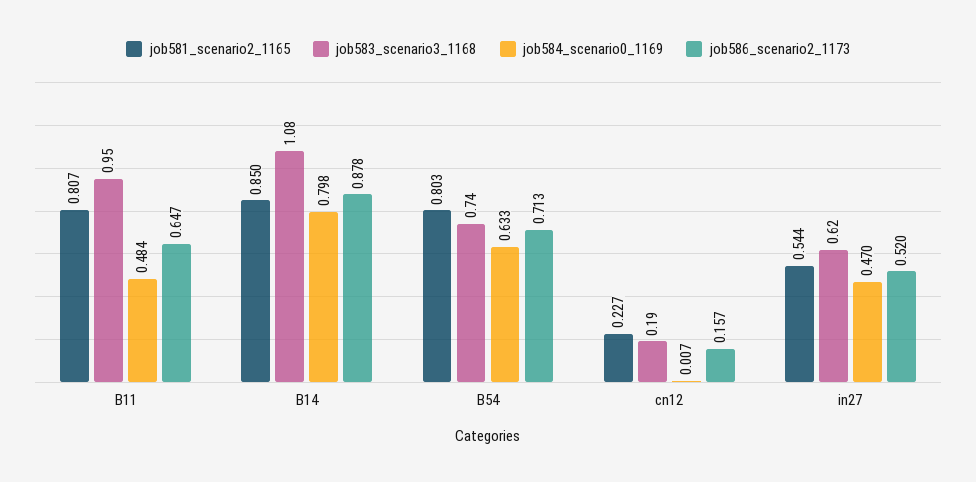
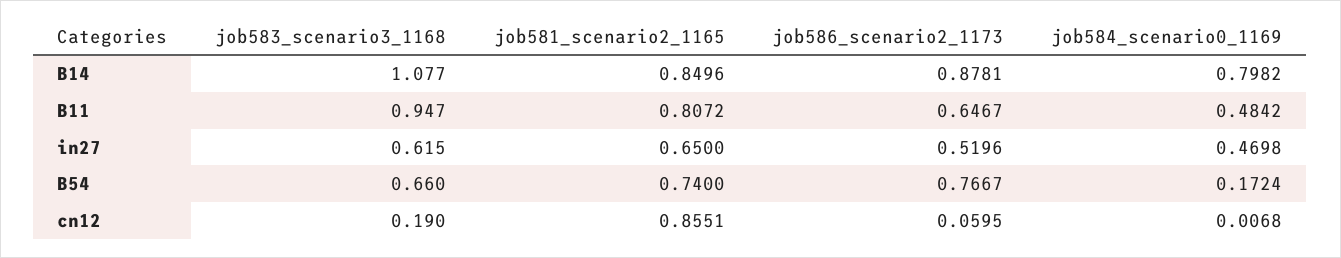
  {
    "job581_scenario2_1165": {
      "B11": 0.8072,
      "B14": 0.8496,
-     "B54": 0.803,
+     "B54": 0.74,
-     "cn12": 0.227,
+     "cn12": 0.8551,
-     "in27": 0.544
+     "in27": 0.65
    },
    "job583_scenario3_1168": {
      "B11": 0.947,
      "B14": 1.077,
-     "B54": 0.74,
+     "B54": 0.66,
      "cn12": 0.19,
      "in27": 0.615
    },
    "job584_scenario0_1169": {
      "B11": 0.4842,
      "B14": 0.7982,
-     "B54": 0.633,
+     "B54": 0.1724,
      "cn12": 0.0068,
      "in27": 0.4698
    },
    "job586_scenario2_1173": {
      "B11": 0.6467,
      "B14": 0.8781,
-     "B54": 0.713,
+     "B54": 0.7667,
-     "cn12": 0.157,
+     "cn12": 0.0595,
      "in27": 0.5196
    }
  }

